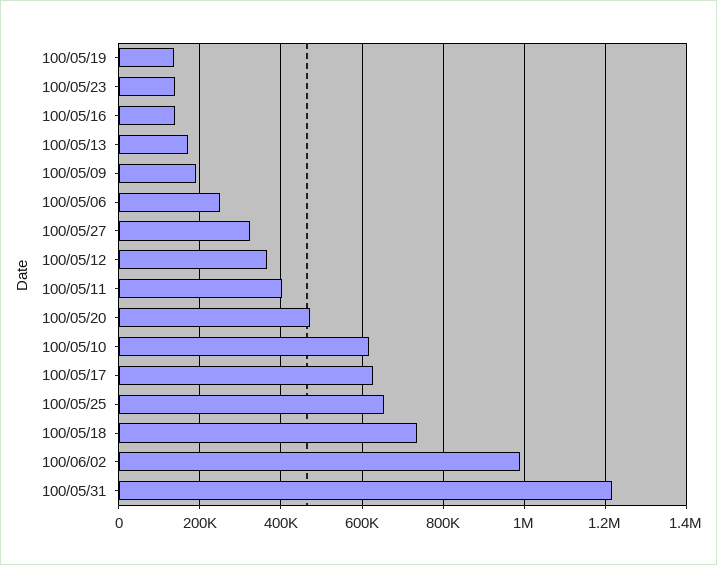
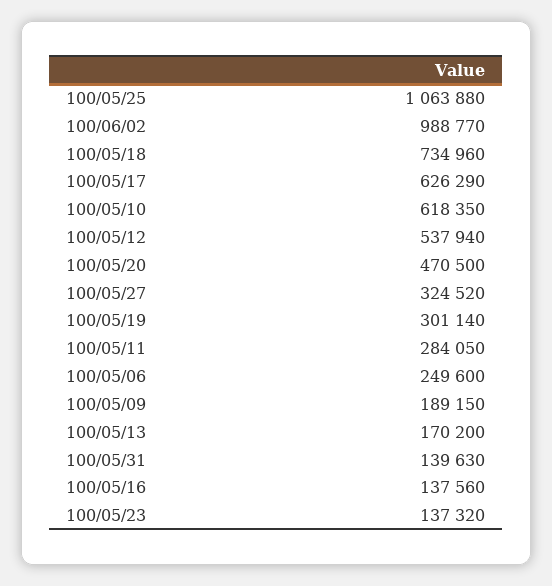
  {
-   "100/05/19": 140000,
+   "100/05/19": 301140,
    "100/05/23": 137320,
    "100/05/16": 137560,
    "100/05/13": 170200,
    "100/05/09": 189150,
    "100/05/06": 249600,
    "100/05/27": 324520,
-   "100/05/12": 360000,
+   "100/05/12": 537940,
-   "100/05/11": 400000,
+   "100/05/11": 284050,
    "100/05/20": 470500,
    "100/05/10": 618350,
    "100/05/17": 626290,
-   "100/05/25": 660000,
+   "100/05/25": 1063880,
    "100/05/18": 734960,
    "100/06/02": 988770,
-   "100/05/31": 1220000
+   "100/05/31": 139630
  }

